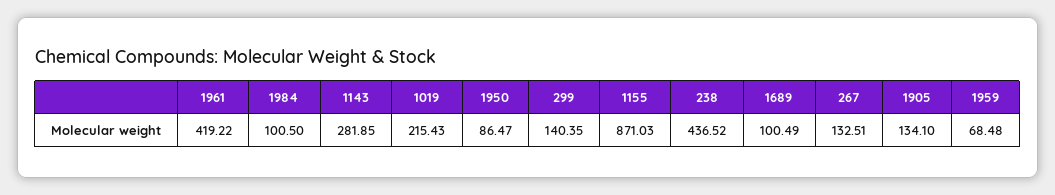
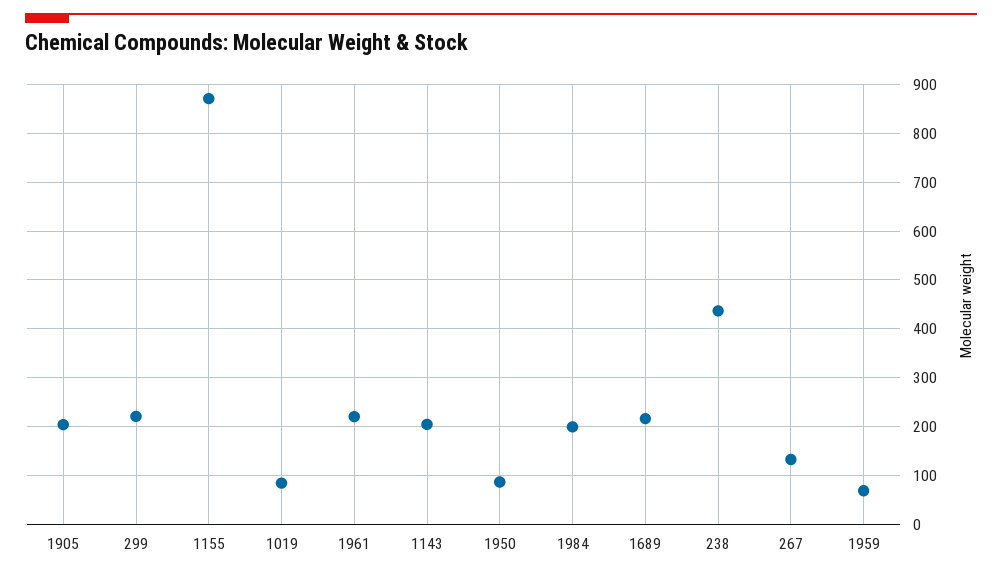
  {
-   "1961": 419.22,
+   "1961": 220,
-   "1984": 100.5,
+   "1984": 200,
-   "1143": 281.85,
+   "1143": 200,
-   "1019": 215.43,
+   "1019": 80,
    "1950": 86.47,
-   "299": 140.35,
+   "299": 220,
    "1155": 871.03,
    "238": 436.52,
-   "1689": 100.49,
+   "1689": 220,
    "267": 132.51,
-   "1905": 134.1,
+   "1905": 200,
    "1959": 68.48
  }

